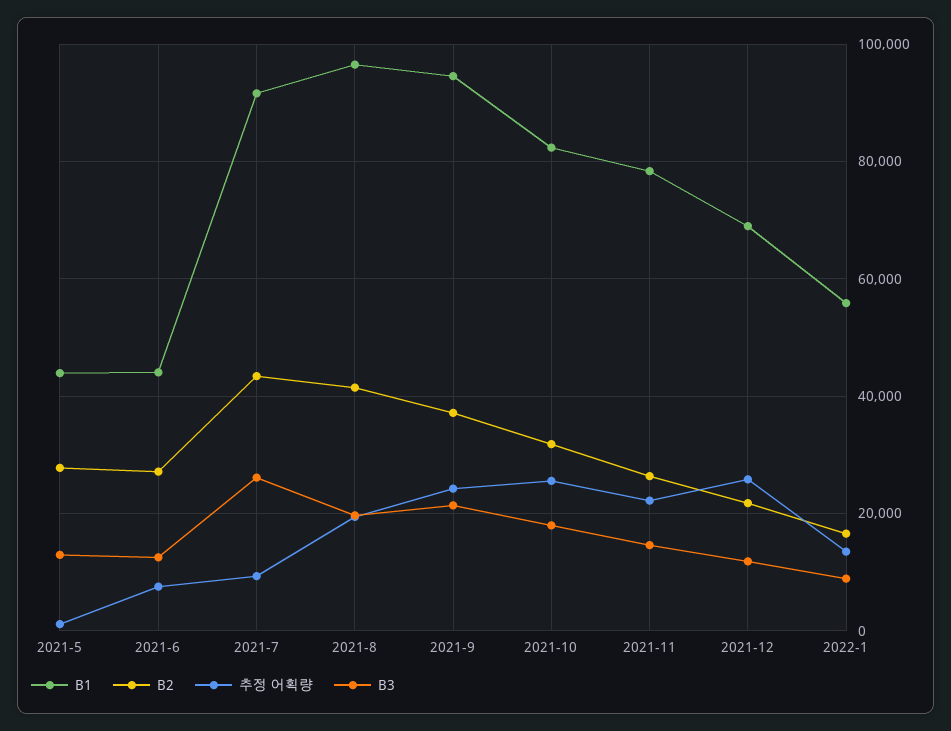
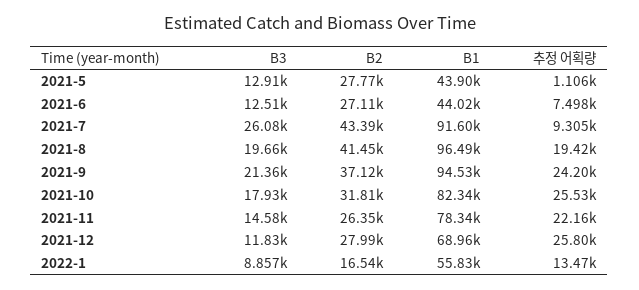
  {
    "B1": {
      "2021-5": 43900,
      "2021-6": 44020,
      "2021-7": 91600,
      "2021-8": 96490,
      "2021-9": 94530,
      "2021-10": 82340,
      "2021-11": 78340,
      "2021-12": 68960,
      "2022-1": 55830
    },
    "B2": {
      "2021-5": 27770,
      "2021-6": 27110,
      "2021-7": 43390,
      "2021-8": 41450,
      "2021-9": 37120,
      "2021-10": 31810,
      "2021-11": 26350,
-     "2021-12": 22000,
+     "2021-12": 27990,
      "2022-1": 16540
    },
    "추정 어획량": {
      "2021-5": 1106,
      "2021-6": 7498,
      "2021-7": 9305,
      "2021-8": 19420,
      "2021-9": 24200,
      "2021-10": 25530,
      "2021-11": 22160,
      "2021-12": 25800,
      "2022-1": 13470
    },
    "B3": {
      "2021-5": 12910,
      "2021-6": 12510,
      "2021-7": 26080,
      "2021-8": 19660,
      "2021-9": 21360,
      "2021-10": 17930,
      "2021-11": 14580,
      "2021-12": 11830,
      "2022-1": 8857
    }
  }

